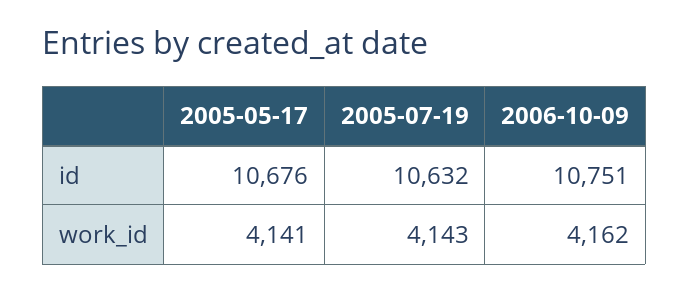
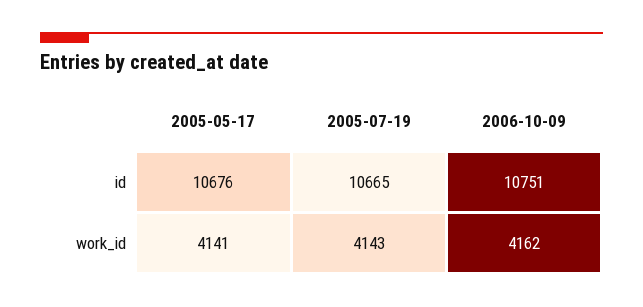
  {
    "2005-05-17": {
      "id": 10676,
      "work_id": 4141
    },
    "2005-07-19": {
-     "id": 10632,
+     "id": 10665,
      "work_id": 4143
    },
    "2006-10-09": {
      "id": 10751,
      "work_id": 4162
    }
  }

